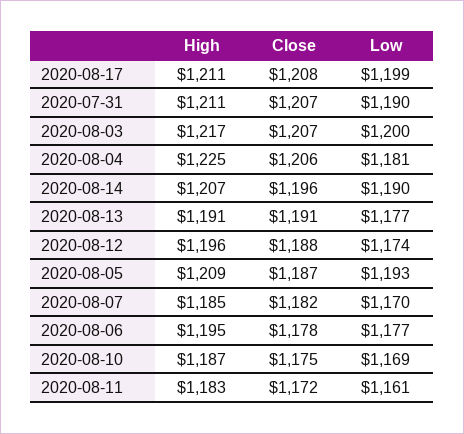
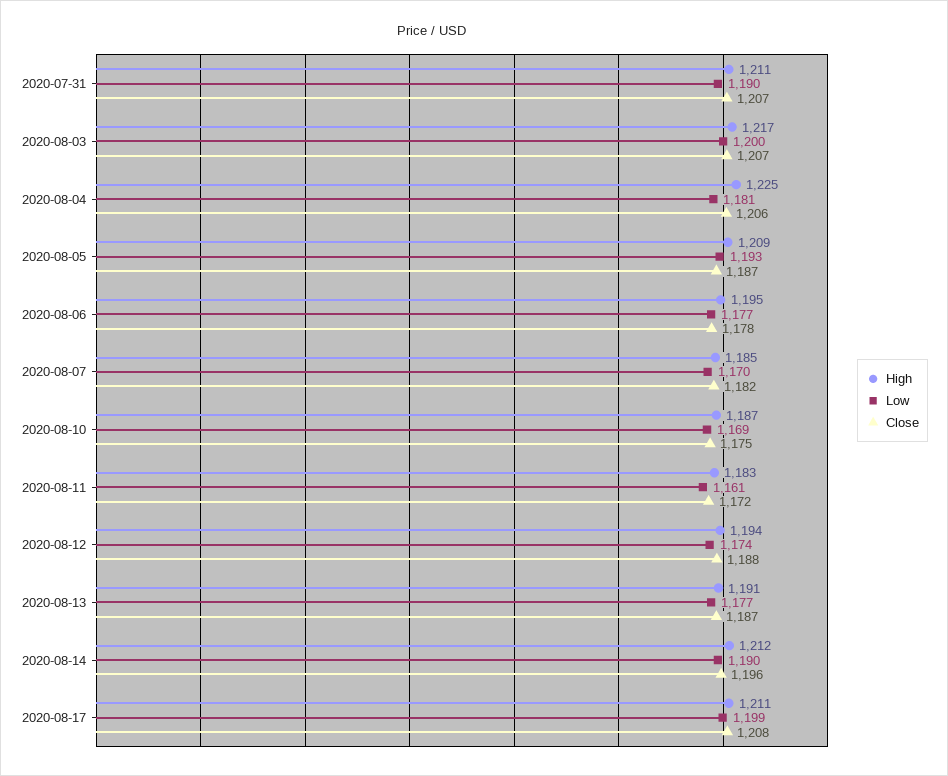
  {
    "High": {
      "2020-08-17": 1211,
      "2020-07-31": 1211,
      "2020-08-03": 1217,
      "2020-08-04": 1225,
-     "2020-08-14": 1207,
+     "2020-08-14": 1212,
      "2020-08-13": 1191,
-     "2020-08-12": 1196,
+     "2020-08-12": 1194,
      "2020-08-05": 1209,
      "2020-08-07": 1185,
      "2020-08-06": 1195,
      "2020-08-10": 1187,
      "2020-08-11": 1183
    },
    "Close": {
      "2020-08-17": 1208,
      "2020-07-31": 1207,
      "2020-08-03": 1207,
      "2020-08-04": 1206,
      "2020-08-14": 1196,
-     "2020-08-13": 1191,
+     "2020-08-13": 1187,
      "2020-08-12": 1188,
      "2020-08-05": 1187,
      "2020-08-07": 1182,
      "2020-08-06": 1178,
      "2020-08-10": 1175,
      "2020-08-11": 1172
    },
    "Low": {
      "2020-08-17": 1199,
      "2020-07-31": 1190,
      "2020-08-03": 1200,
      "2020-08-04": 1181,
      "2020-08-14": 1190,
      "2020-08-13": 1177,
      "2020-08-12": 1174,
      "2020-08-05": 1193,
      "2020-08-07": 1170,
      "2020-08-06": 1177,
      "2020-08-10": 1169,
      "2020-08-11": 1161
    }
  }

